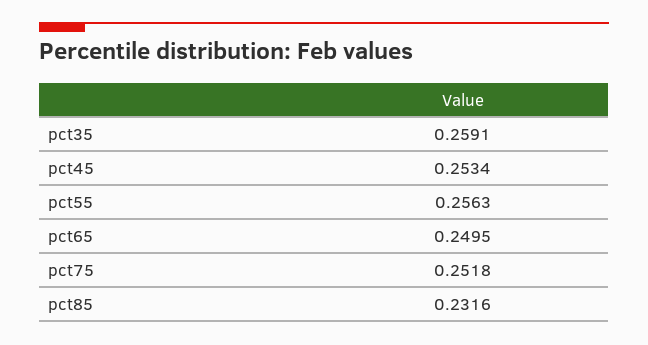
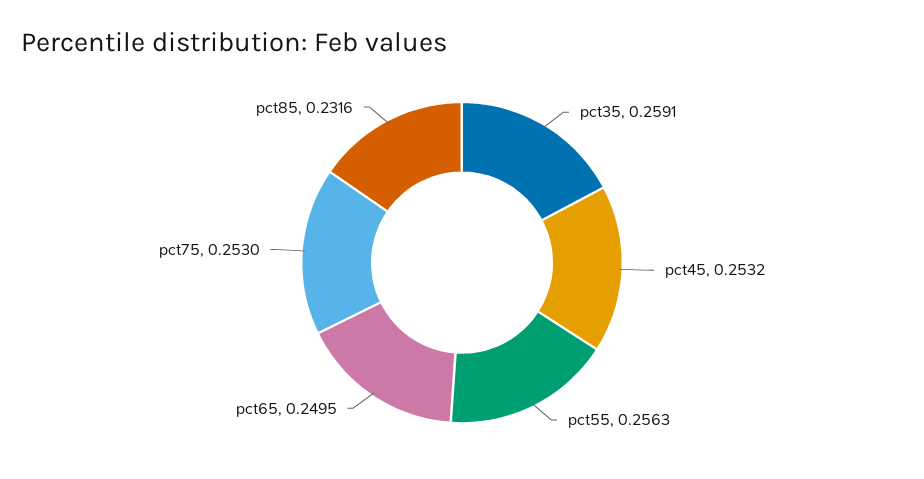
  {
    "pct35": 0.2591,
-   "pct45": 0.2534,
+   "pct45": 0.2532,
    "pct55": 0.2563,
    "pct65": 0.2495,
-   "pct75": 0.2518,
+   "pct75": 0.253,
    "pct85": 0.2316
  }

